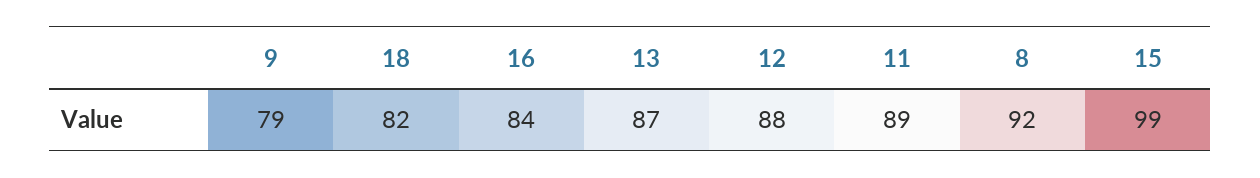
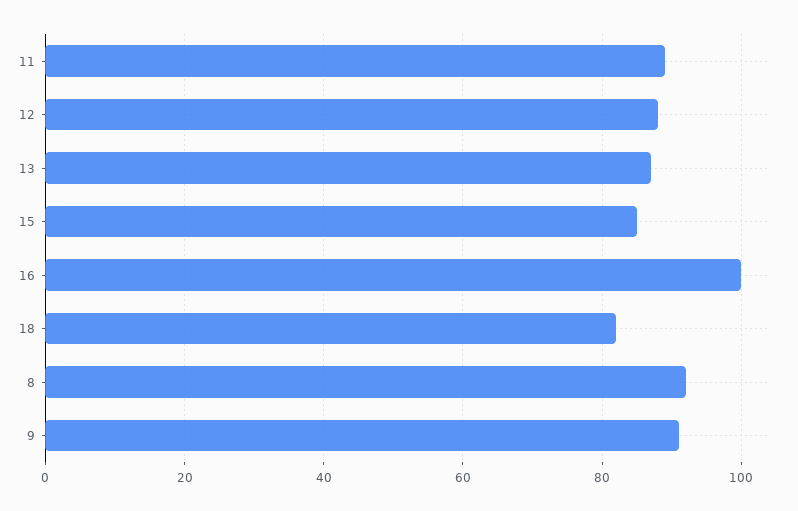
  {
-   "9": 79,
+   "9": 90,
    "18": 82,
-   "16": 84,
+   "16": 100,
    "13": 87,
    "12": 88,
    "11": 89,
    "8": 92,
-   "15": 99
+   "15": 85
  }

